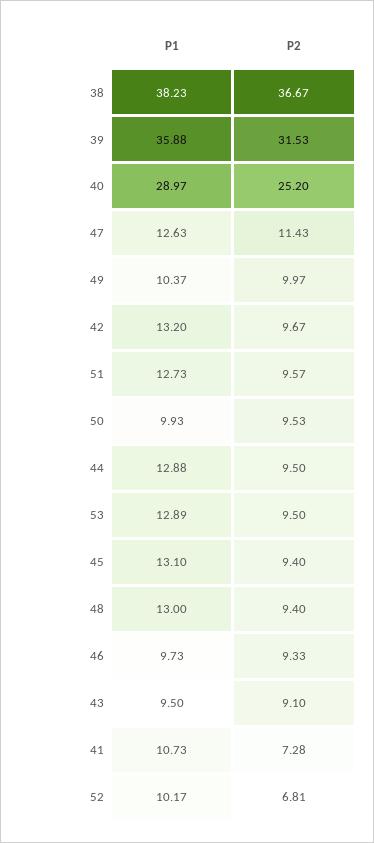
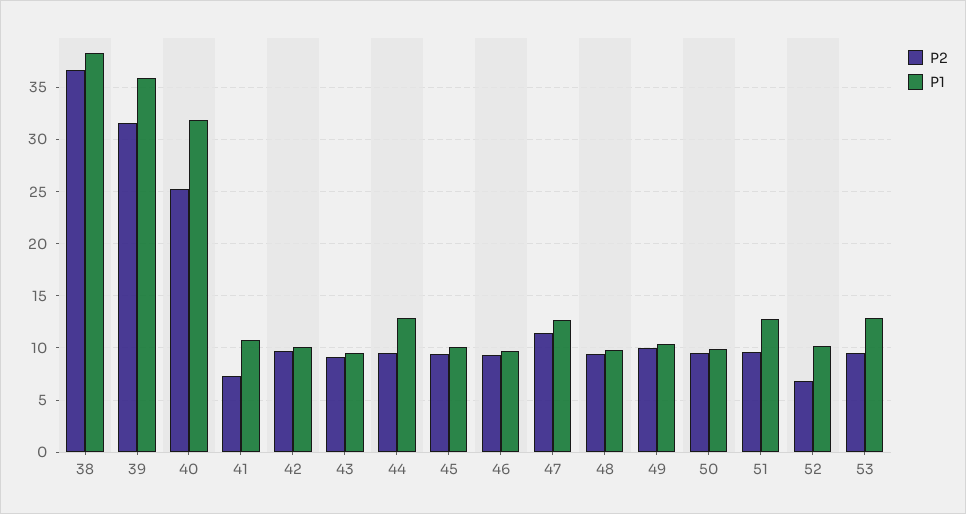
  {
    "P1": {
      "38": 38.23,
      "39": 35.88,
-     "40": 28.97,
+     "40": 32,
      "47": 12.63,
      "49": 10.37,
-     "42": 13.2,
+     "42": 10,
      "51": 12.73,
      "50": 9.93,
      "44": 12.88,
      "53": 12.89,
-     "45": 13.1,
+     "45": 10,
-     "48": 13,
+     "48": 10,
      "46": 9.73,
      "43": 9.5,
      "41": 10.73,
      "52": 10.17
    },
    "P2": {
      "38": 36.67,
      "39": 31.53,
      "40": 25.2,
      "47": 11.43,
      "49": 9.97,
      "42": 9.67,
      "51": 9.57,
      "50": 9.53,
      "44": 9.5,
      "53": 9.5,
      "45": 9.4,
      "48": 9.4,
      "46": 9.33,
      "43": 9.1,
      "41": 7.28,
      "52": 6.81
    }
  }

